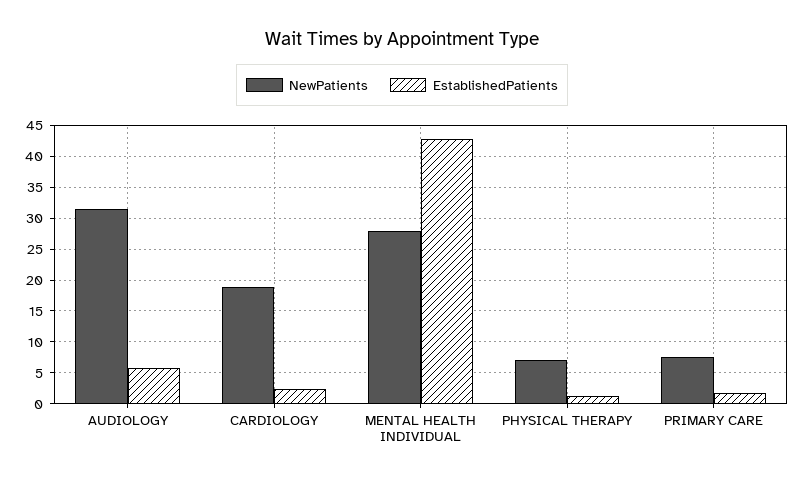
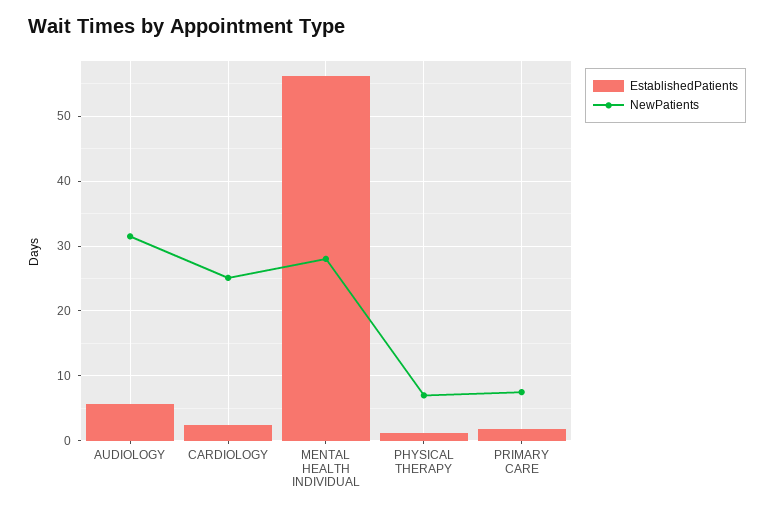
  {
    "NewPatients": {
      "AUDIOLOGY": 32,
-     "CARDIOLOGY": 19,
+     "CARDIOLOGY": 25,
      "MENTAL HEALTH INDIVIDUAL": 28,
      "PHYSICAL THERAPY": 7,
      "PRIMARY CARE": 8
    },
    "EstablishedPatients": {
      "AUDIOLOGY": 6,
      "CARDIOLOGY": 2,
-     "MENTAL HEALTH INDIVIDUAL": 43,
+     "MENTAL HEALTH INDIVIDUAL": 56,
      "PHYSICAL THERAPY": 1,
      "PRIMARY CARE": 2
    }
  }

